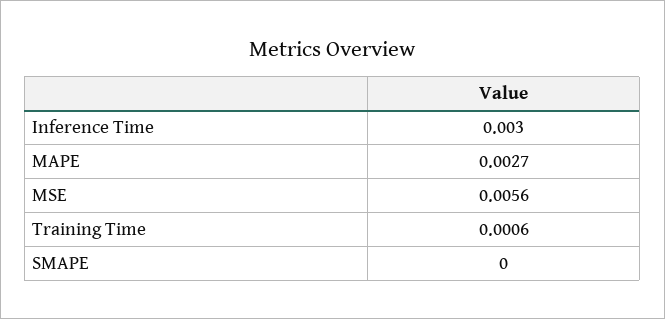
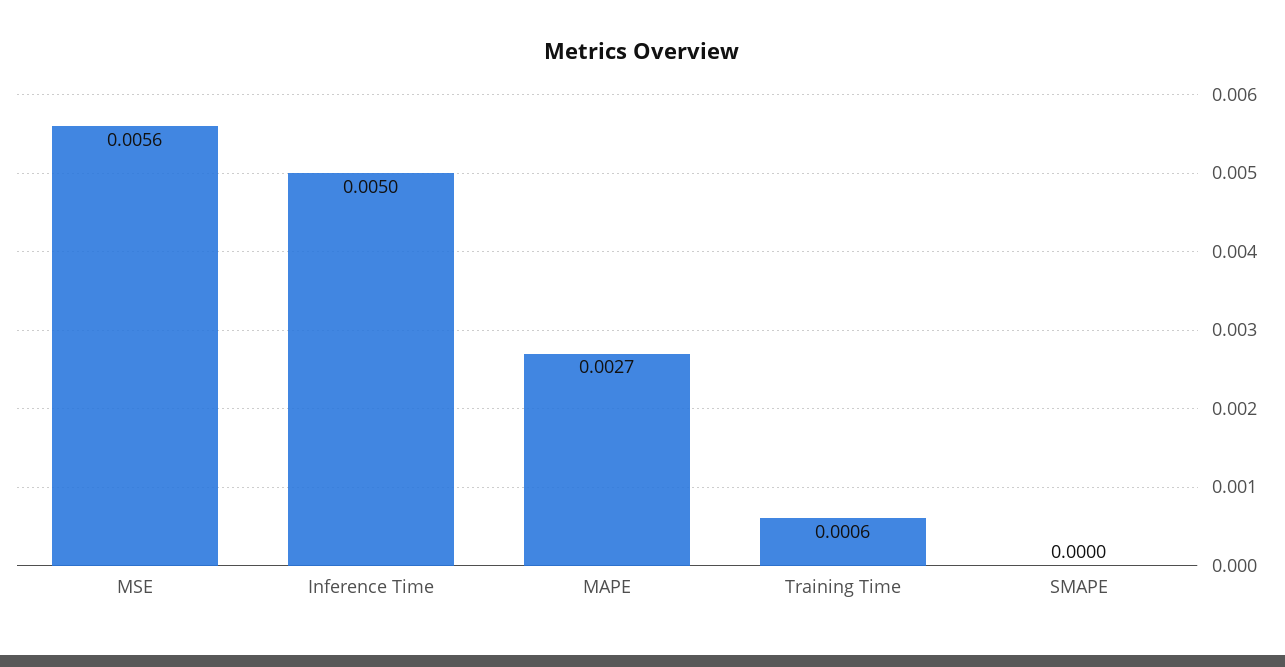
  {
-   "Inference Time": 0.003,
+   "Inference Time": 0.005,
    "MAPE": 0.0027,
    "MSE": 0.0056,
    "Training Time": 0.0006,
    "SMAPE": 0
  }

